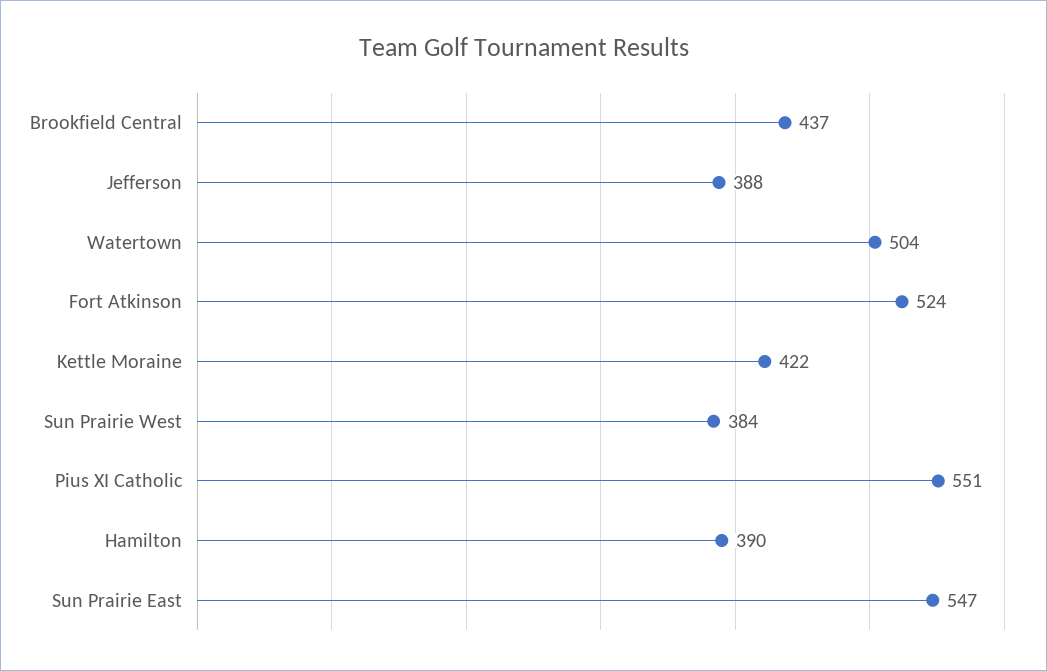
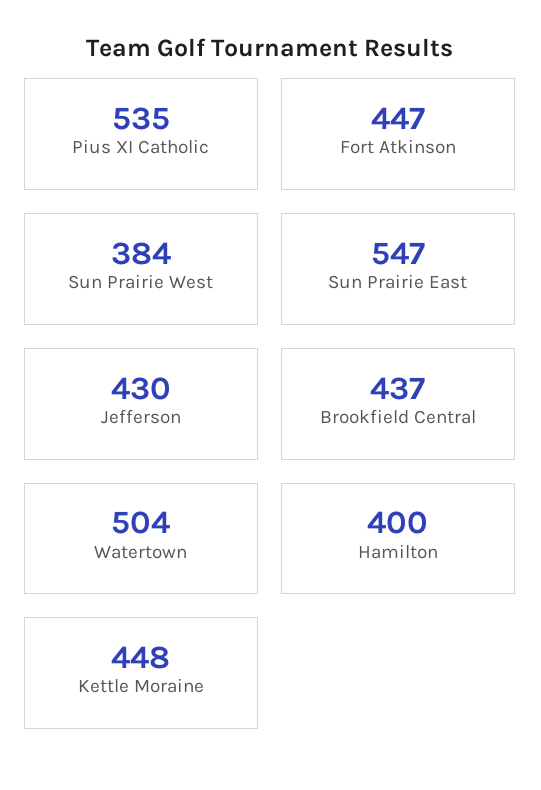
  {
    "Brookfield Central": 437,
-   "Jefferson": 388,
+   "Jefferson": 430,
    "Watertown": 504,
-   "Fort Atkinson": 524,
+   "Fort Atkinson": 447,
-   "Kettle Moraine": 422,
+   "Kettle Moraine": 448,
    "Sun Prairie West": 384,
-   "Pius XI Catholic": 551,
+   "Pius XI Catholic": 535,
-   "Hamilton": 390,
+   "Hamilton": 400,
    "Sun Prairie East": 547
  }

